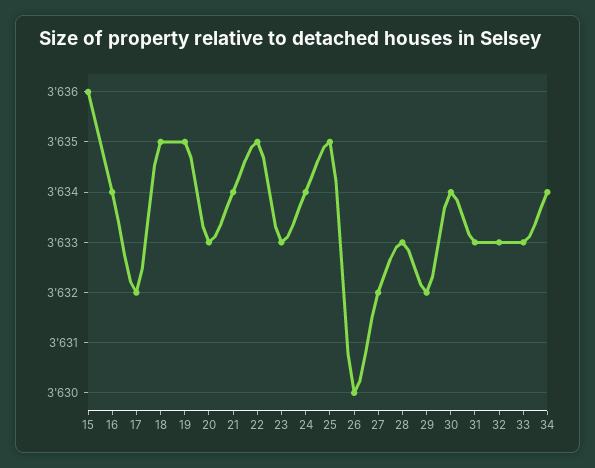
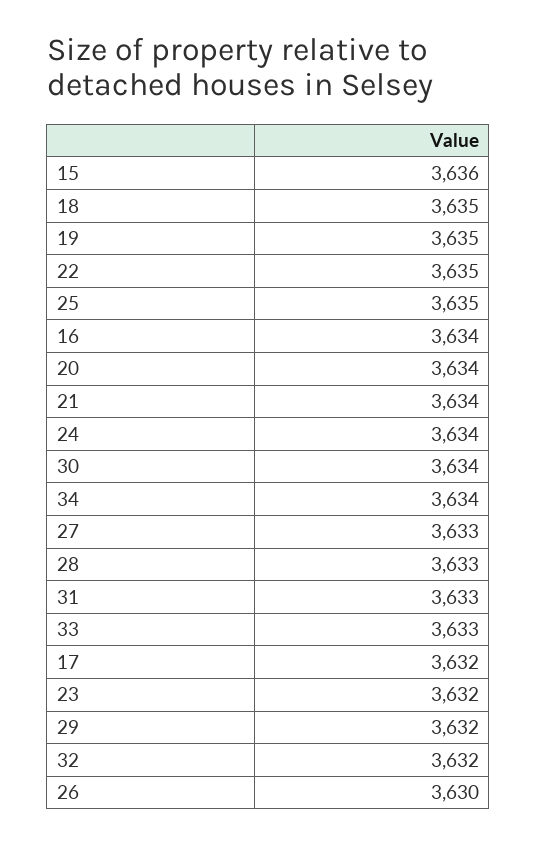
  {
    "15": 3636,
    "16": 3634,
    "17": 3632,
    "18": 3635,
    "19": 3635,
-   "20": 3633,
+   "20": 3634,
    "21": 3634,
    "22": 3635,
-   "23": 3633,
+   "23": 3632,
    "24": 3634,
    "25": 3635,
    "26": 3630,
-   "27": 3632,
+   "27": 3633,
    "28": 3633,
    "29": 3632,
    "30": 3634,
    "31": 3633,
-   "32": 3633,
+   "32": 3632,
    "33": 3633,
    "34": 3634
  }

